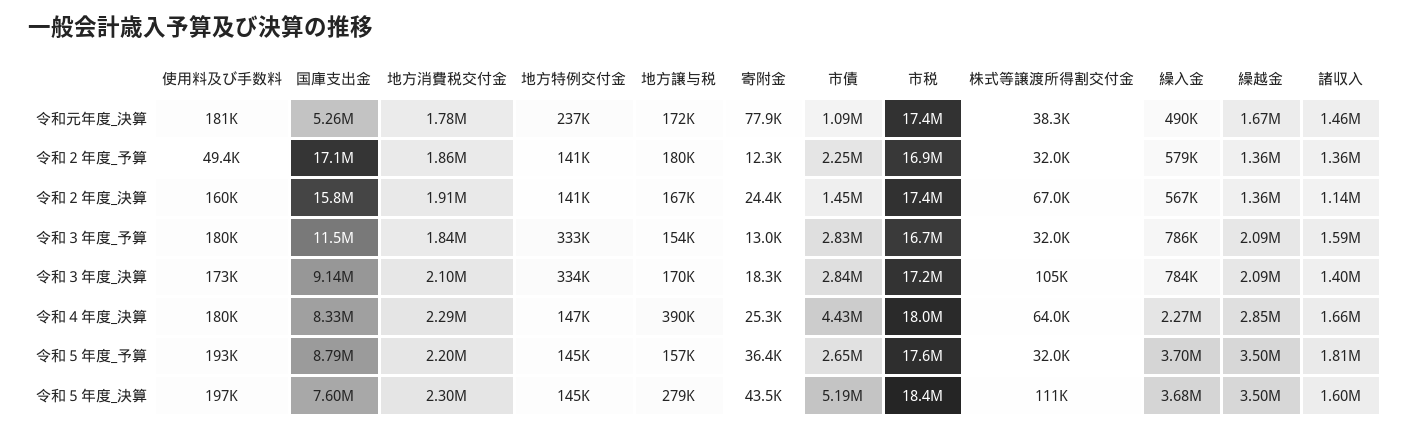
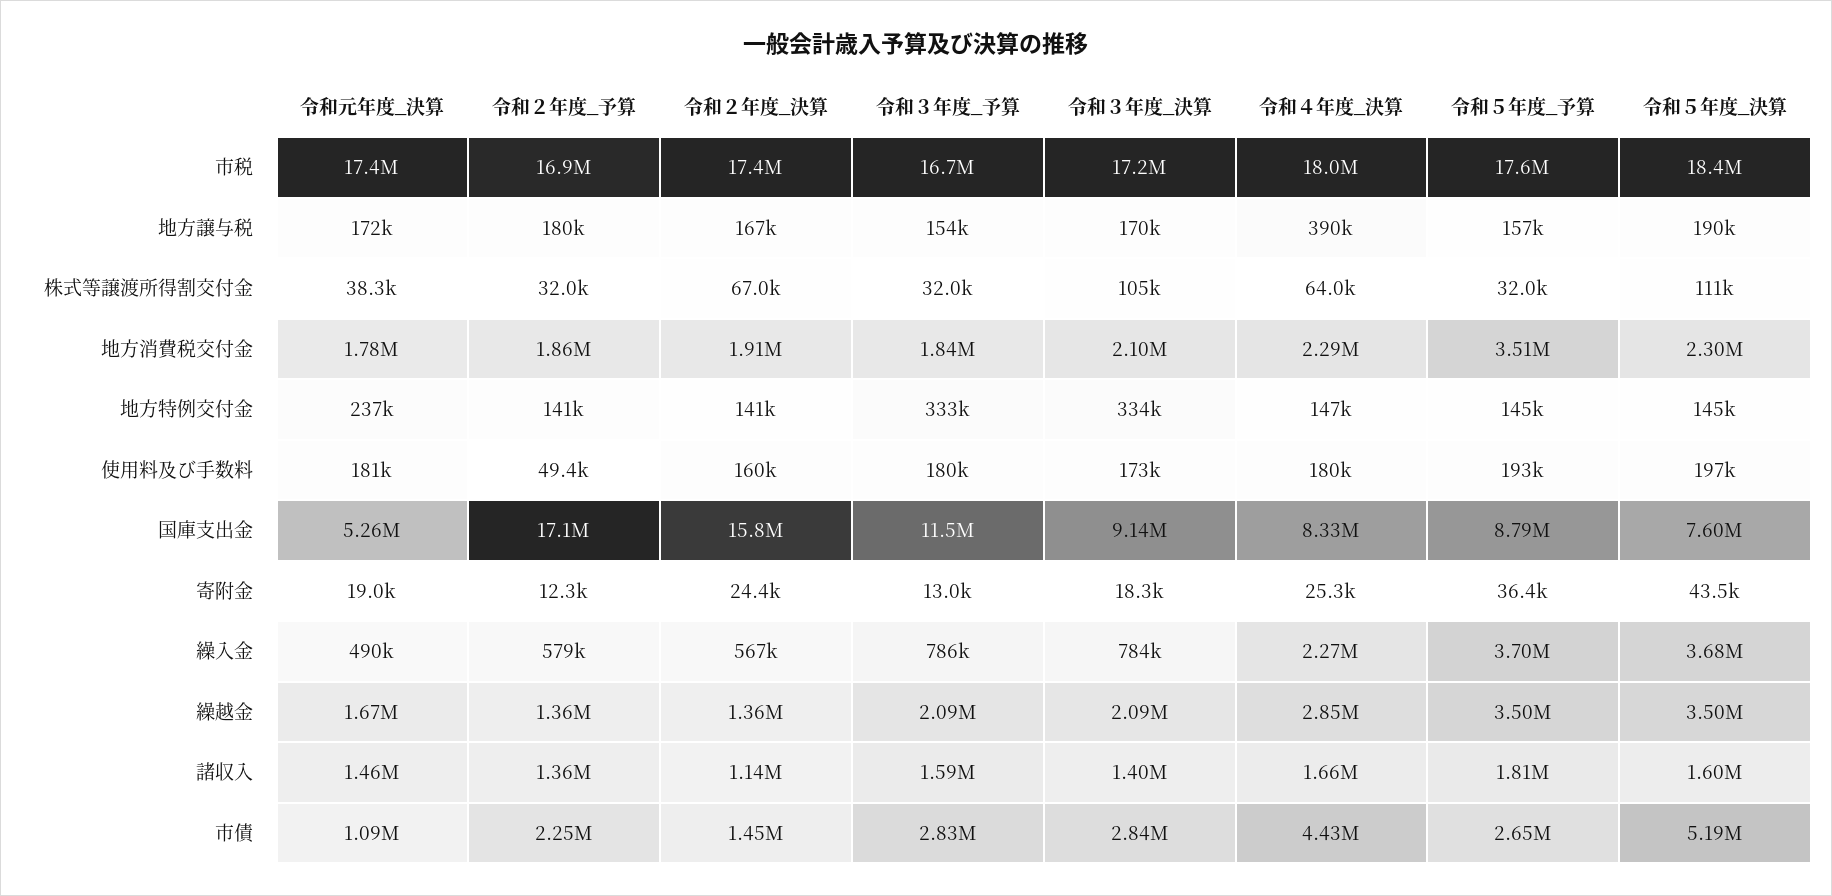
  {
    "使用料及び手数料": {
      "令和元年度_決算": 181000,
      "令和２年度_予算": 49400,
      "令和２年度_決算": 160000,
      "令和３年度_予算": 180000,
      "令和３年度_決算": 173000,
      "令和４年度_決算": 180000,
      "令和５年度_予算": 193000,
      "令和５年度_決算": 197000
    },
    "国庫支出金": {
      "令和元年度_決算": 5260000,
      "令和２年度_予算": 17100000,
      "令和２年度_決算": 15800000,
      "令和３年度_予算": 11500000,
      "令和３年度_決算": 9140000,
      "令和４年度_決算": 8330000,
      "令和５年度_予算": 8790000,
      "令和５年度_決算": 7600000
    },
    "地方消費税交付金": {
      "令和元年度_決算": 1780000,
      "令和２年度_予算": 1860000,
      "令和２年度_決算": 1910000,
      "令和３年度_予算": 1840000,
      "令和３年度_決算": 2100000,
      "令和４年度_決算": 2290000,
-     "令和５年度_予算": 2200000,
+     "令和５年度_予算": 3510000,
      "令和５年度_決算": 2300000
    },
    "地方特例交付金": {
      "令和元年度_決算": 237000,
      "令和２年度_予算": 141000,
      "令和２年度_決算": 141000,
      "令和３年度_予算": 333000,
      "令和３年度_決算": 334000,
      "令和４年度_決算": 147000,
      "令和５年度_予算": 145000,
      "令和５年度_決算": 145000
    },
    "地方譲与税": {
      "令和元年度_決算": 172000,
      "令和２年度_予算": 180000,
      "令和２年度_決算": 167000,
      "令和３年度_予算": 154000,
      "令和３年度_決算": 170000,
      "令和４年度_決算": 390000,
      "令和５年度_予算": 157000,
-     "令和５年度_決算": 279000
+     "令和５年度_決算": 190000
    },
    "寄附金": {
-     "令和元年度_決算": 77900,
+     "令和元年度_決算": 19000,
      "令和２年度_予算": 12300,
      "令和２年度_決算": 24400,
      "令和３年度_予算": 13000,
      "令和３年度_決算": 18300,
      "令和４年度_決算": 25300,
      "令和５年度_予算": 36400,
      "令和５年度_決算": 43500
    },
    "市債": {
      "令和元年度_決算": 1090000,
      "令和２年度_予算": 2250000,
      "令和２年度_決算": 1450000,
      "令和３年度_予算": 2830000,
      "令和３年度_決算": 2840000,
      "令和４年度_決算": 4430000,
      "令和５年度_予算": 2650000,
      "令和５年度_決算": 5190000
    },
    "市税": {
      "令和元年度_決算": 17400000,
      "令和２年度_予算": 16900000,
      "令和２年度_決算": 17400000,
      "令和３年度_予算": 16700000,
      "令和３年度_決算": 17200000,
      "令和４年度_決算": 18000000,
      "令和５年度_予算": 17600000,
      "令和５年度_決算": 18400000
    },
    "株式等譲渡所得割交付金": {
      "令和元年度_決算": 38300,
      "令和２年度_予算": 32000,
      "令和２年度_決算": 67000,
      "令和３年度_予算": 32000,
      "令和３年度_決算": 105000,
      "令和４年度_決算": 64000,
      "令和５年度_予算": 32000,
      "令和５年度_決算": 111000
    },
    "繰入金": {
      "令和元年度_決算": 490000,
      "令和２年度_予算": 579000,
      "令和２年度_決算": 567000,
      "令和３年度_予算": 786000,
      "令和３年度_決算": 784000,
      "令和４年度_決算": 2270000,
      "令和５年度_予算": 3700000,
      "令和５年度_決算": 3680000
    },
    "繰越金": {
      "令和元年度_決算": 1670000,
      "令和２年度_予算": 1360000,
      "令和２年度_決算": 1360000,
      "令和３年度_予算": 2090000,
      "令和３年度_決算": 2090000,
      "令和４年度_決算": 2850000,
      "令和５年度_予算": 3500000,
      "令和５年度_決算": 3500000
    },
    "諸収入": {
      "令和元年度_決算": 1460000,
      "令和２年度_予算": 1360000,
      "令和２年度_決算": 1140000,
      "令和３年度_予算": 1590000,
      "令和３年度_決算": 1400000,
      "令和４年度_決算": 1660000,
      "令和５年度_予算": 1810000,
      "令和５年度_決算": 1600000
    }
  }

